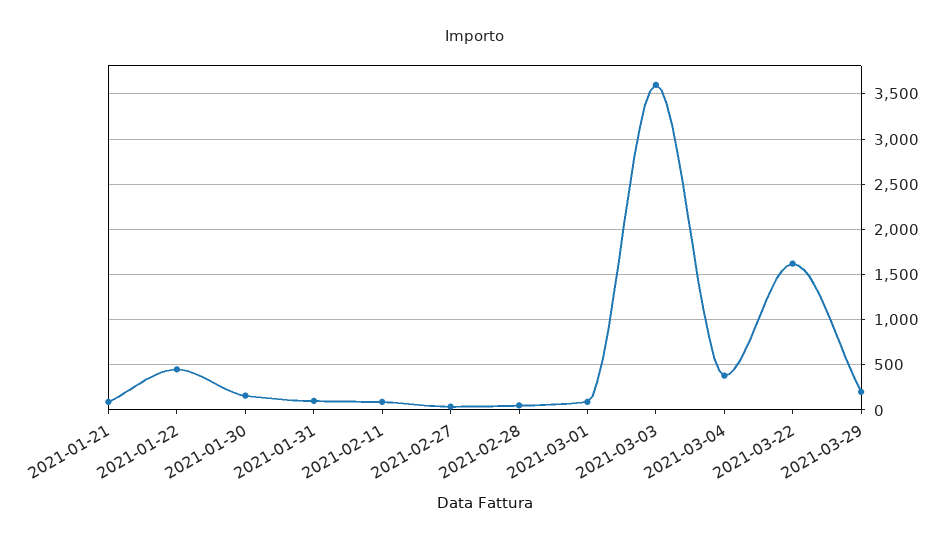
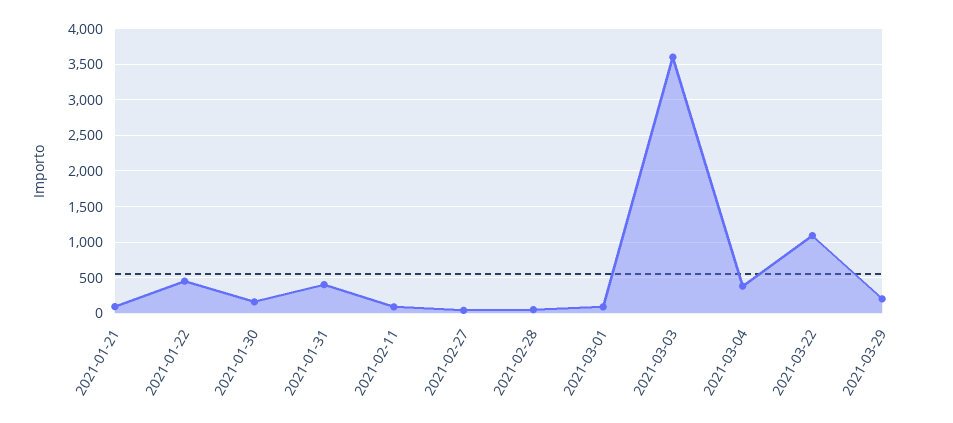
  {
    "2021-01-21": 100,
    "2021-01-22": 500,
    "2021-01-30": 200,
-   "2021-01-31": 100,
+   "2021-01-31": 400,
    "2021-02-11": 100,
    "2021-02-27": 0,
    "2021-02-28": 100,
    "2021-03-01": 100,
    "2021-03-03": 3600,
    "2021-03-04": 400,
-   "2021-03-22": 1600,
+   "2021-03-22": 1100,
    "2021-03-29": 200
  }

